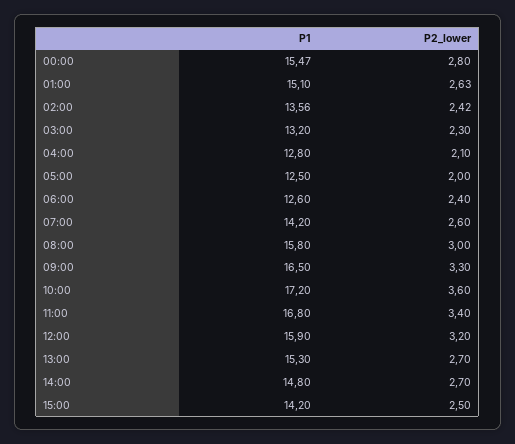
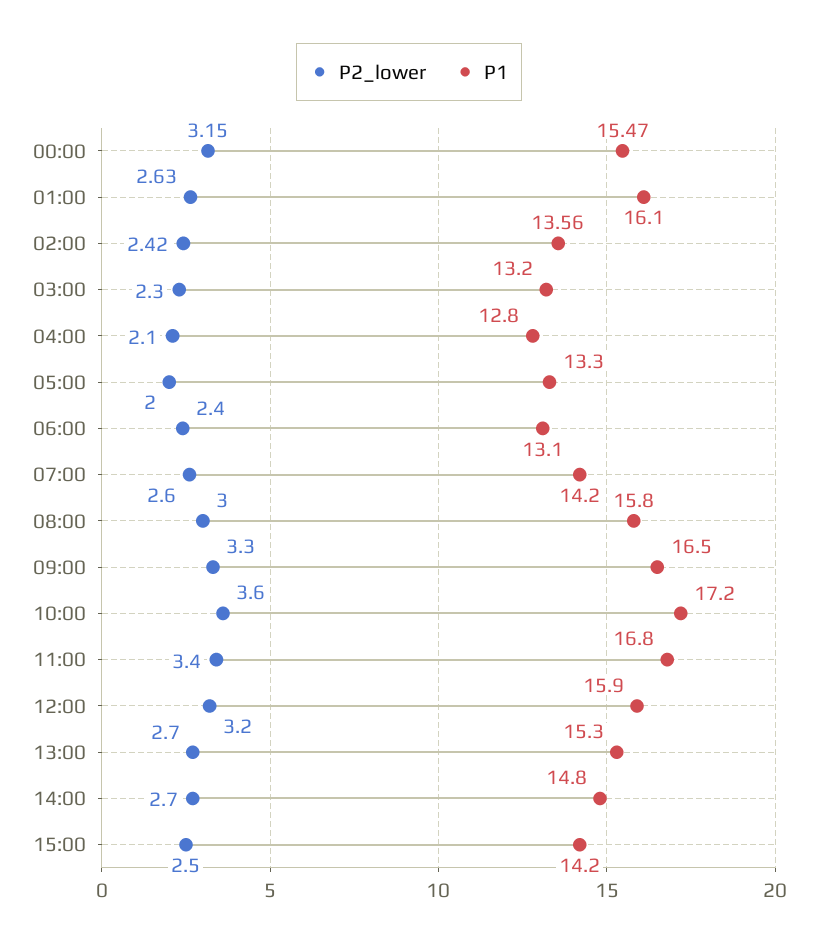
  {
    "P1": {
      "00:00": 15.47,
-     "01:00": 15.1,
+     "01:00": 16.1,
      "02:00": 13.56,
      "03:00": 13.2,
      "04:00": 12.8,
-     "05:00": 12.5,
+     "05:00": 13.3,
-     "06:00": 12.6,
+     "06:00": 13.1,
      "07:00": 14.2,
      "08:00": 15.8,
      "09:00": 16.5,
      "10:00": 17.2,
      "11:00": 16.8,
      "12:00": 15.9,
      "13:00": 15.3,
      "14:00": 14.8,
      "15:00": 14.2
    },
    "P2_lower": {
-     "00:00": 2.8,
+     "00:00": 3.15,
      "01:00": 2.63,
      "02:00": 2.42,
      "03:00": 2.3,
      "04:00": 2.1,
      "05:00": 2,
      "06:00": 2.4,
      "07:00": 2.6,
      "08:00": 3,
      "09:00": 3.3,
      "10:00": 3.6,
      "11:00": 3.4,
      "12:00": 3.2,
      "13:00": 2.7,
      "14:00": 2.7,
      "15:00": 2.5
    }
  }

